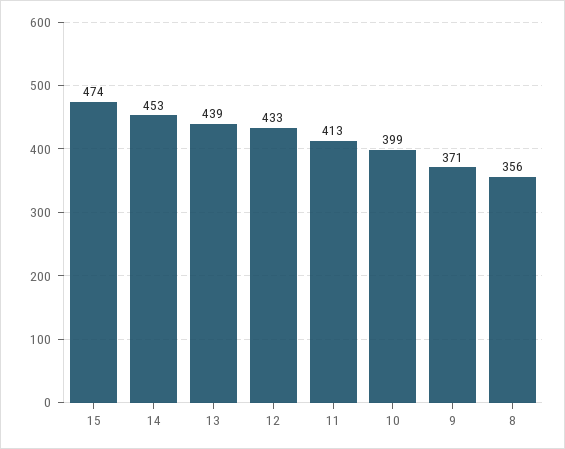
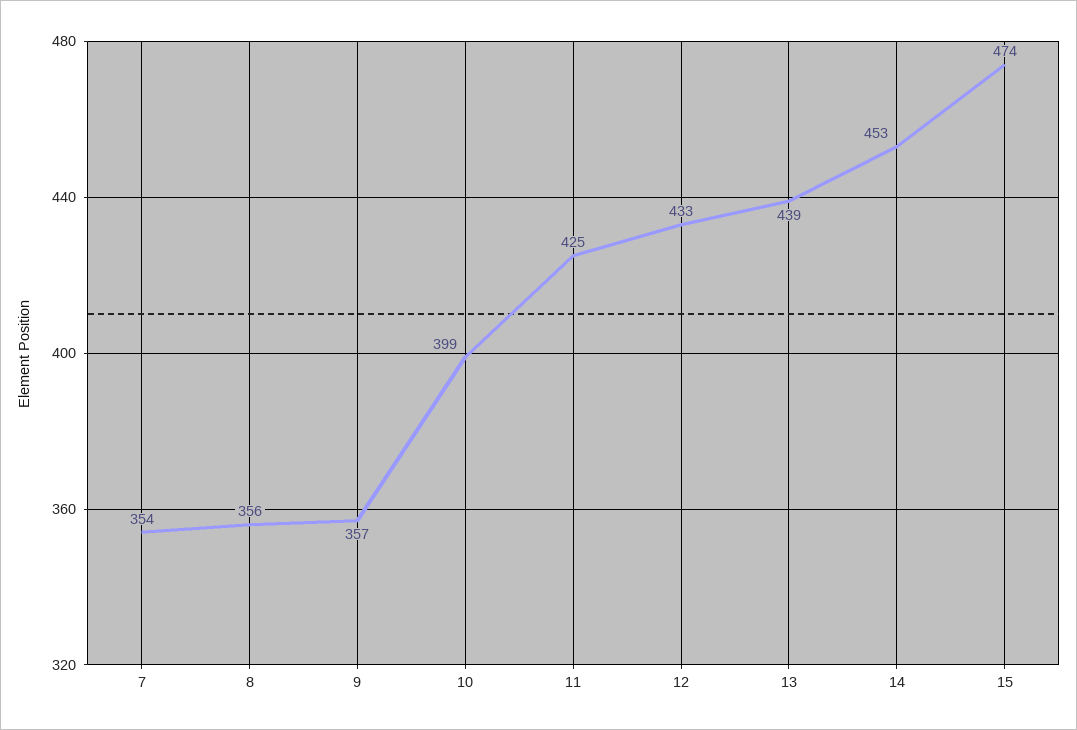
  {
    "15": 474,
    "14": 453,
    "13": 439,
    "12": 433,
-   "11": 413,
+   "11": 425,
    "10": 399,
-   "9": 371,
+   "9": 357,
-   "8": 356
+   "8": 356,
+   "7": 354
  }

